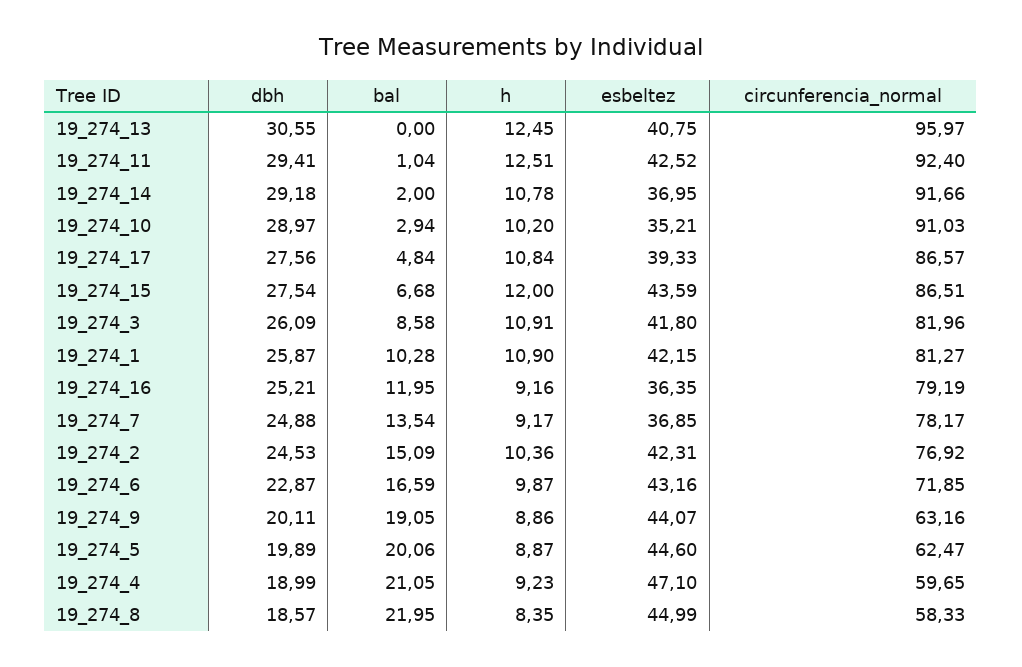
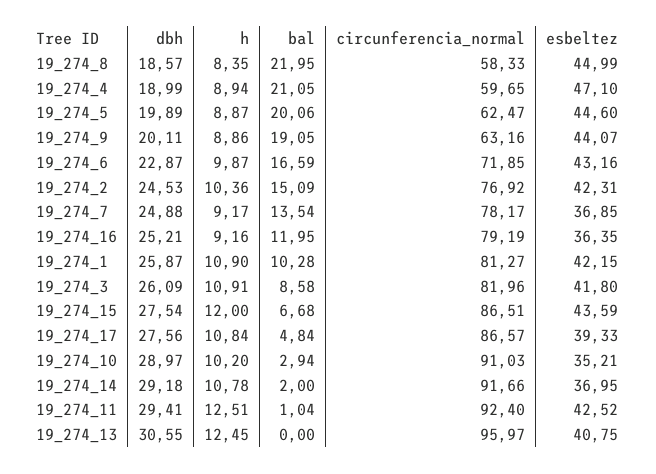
  {
    "dbh": {
      "19_274_13": 30.55,
      "19_274_11": 29.41,
      "19_274_14": 29.18,
      "19_274_10": 28.97,
      "19_274_17": 27.56,
      "19_274_15": 27.54,
      "19_274_3": 26.09,
      "19_274_1": 25.87,
      "19_274_16": 25.21,
      "19_274_7": 24.88,
      "19_274_2": 24.53,
      "19_274_6": 22.87,
      "19_274_9": 20.11,
      "19_274_5": 19.89,
      "19_274_4": 18.99,
      "19_274_8": 18.57
    },
    "bal": {
      "19_274_13": 0,
      "19_274_11": 1.04,
      "19_274_14": 2,
      "19_274_10": 2.94,
      "19_274_17": 4.84,
      "19_274_15": 6.68,
      "19_274_3": 8.58,
      "19_274_1": 10.28,
      "19_274_16": 11.95,
      "19_274_7": 13.54,
      "19_274_2": 15.09,
      "19_274_6": 16.59,
      "19_274_9": 19.05,
      "19_274_5": 20.06,
      "19_274_4": 21.05,
      "19_274_8": 21.95
    },
    "h": {
      "19_274_13": 12.45,
      "19_274_11": 12.51,
      "19_274_14": 10.78,
      "19_274_10": 10.2,
      "19_274_17": 10.84,
      "19_274_15": 12,
      "19_274_3": 10.91,
      "19_274_1": 10.9,
      "19_274_16": 9.16,
      "19_274_7": 9.17,
      "19_274_2": 10.36,
      "19_274_6": 9.87,
      "19_274_9": 8.86,
      "19_274_5": 8.87,
-     "19_274_4": 9.23,
+     "19_274_4": 8.94,
      "19_274_8": 8.35
    },
    "esbeltez": {
      "19_274_13": 40.75,
      "19_274_11": 42.52,
      "19_274_14": 36.95,
      "19_274_10": 35.21,
      "19_274_17": 39.33,
      "19_274_15": 43.59,
      "19_274_3": 41.8,
      "19_274_1": 42.15,
      "19_274_16": 36.35,
      "19_274_7": 36.85,
      "19_274_2": 42.31,
      "19_274_6": 43.16,
      "19_274_9": 44.07,
      "19_274_5": 44.6,
      "19_274_4": 47.1,
      "19_274_8": 44.99
    },
    "circunferencia_normal": {
      "19_274_13": 95.97,
      "19_274_11": 92.4,
      "19_274_14": 91.66,
      "19_274_10": 91.03,
      "19_274_17": 86.57,
      "19_274_15": 86.51,
      "19_274_3": 81.96,
      "19_274_1": 81.27,
      "19_274_16": 79.19,
      "19_274_7": 78.17,
      "19_274_2": 76.92,
      "19_274_6": 71.85,
      "19_274_9": 63.16,
      "19_274_5": 62.47,
      "19_274_4": 59.65,
      "19_274_8": 58.33
    }
  }

